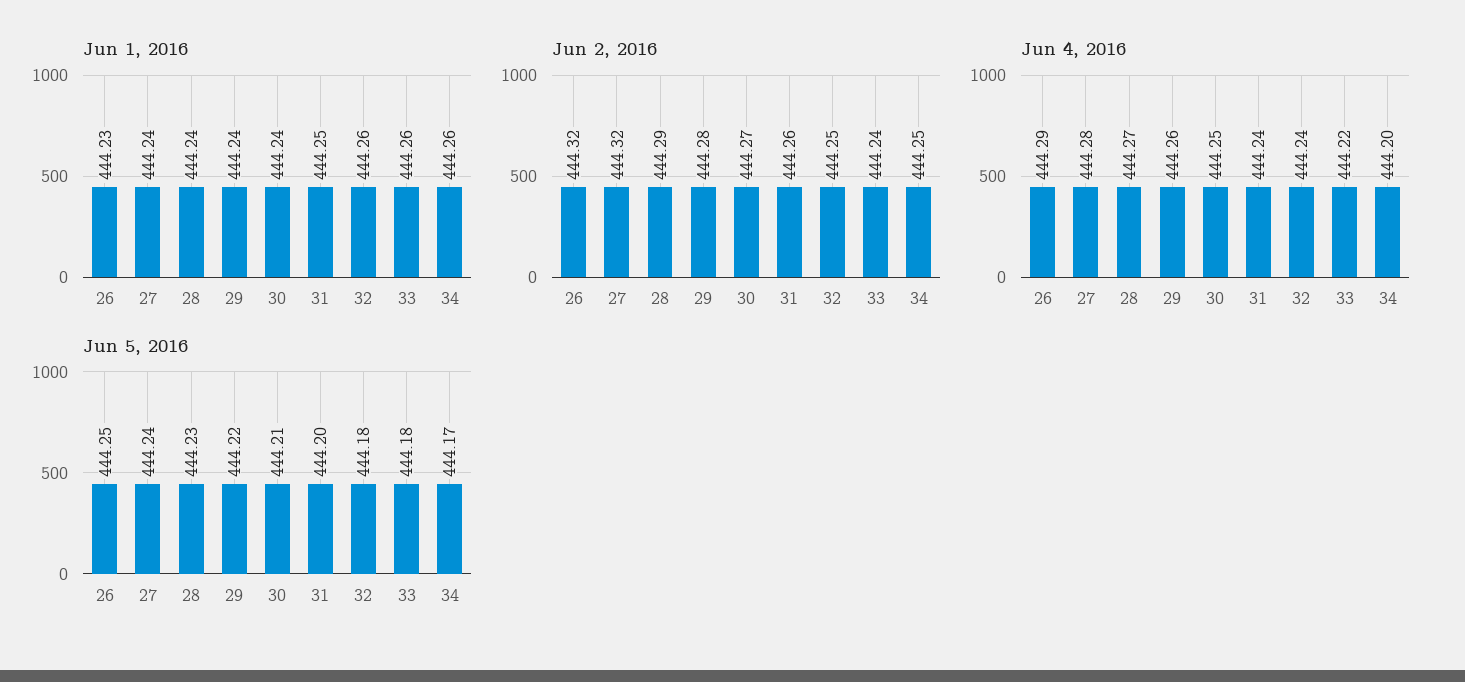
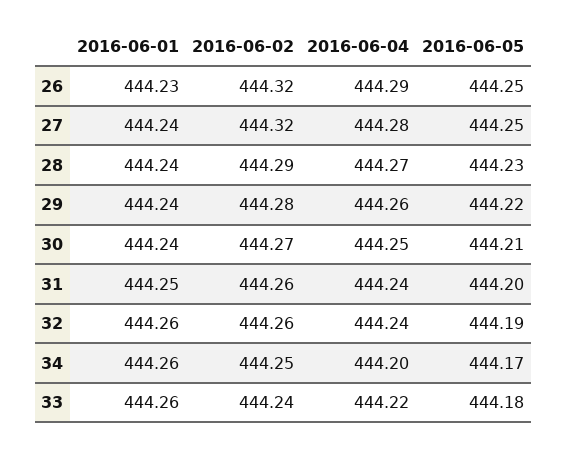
  {
    "Jun 1, 2016": {
      "26": 444.23,
      "27": 444.24,
      "28": 444.24,
      "29": 444.24,
      "30": 444.24,
      "31": 444.25,
      "32": 444.26,
      "33": 444.26,
      "34": 444.26
    },
    "Jun 2, 2016": {
      "26": 444.32,
      "27": 444.32,
      "28": 444.29,
      "29": 444.28,
      "30": 444.27,
      "31": 444.26,
-     "32": 444.25,
+     "32": 444.26,
      "33": 444.24,
      "34": 444.25
    },
    "Jun 4, 2016": {
      "26": 444.29,
      "27": 444.28,
      "28": 444.27,
      "29": 444.26,
      "30": 444.25,
      "31": 444.24,
      "32": 444.24,
      "33": 444.22,
      "34": 444.2
    },
    "Jun 5, 2016": {
      "26": 444.25,
-     "27": 444.24,
+     "27": 444.25,
      "28": 444.23,
      "29": 444.22,
      "30": 444.21,
      "31": 444.2,
-     "32": 444.18,
+     "32": 444.19,
      "33": 444.18,
      "34": 444.17
    }
  }

